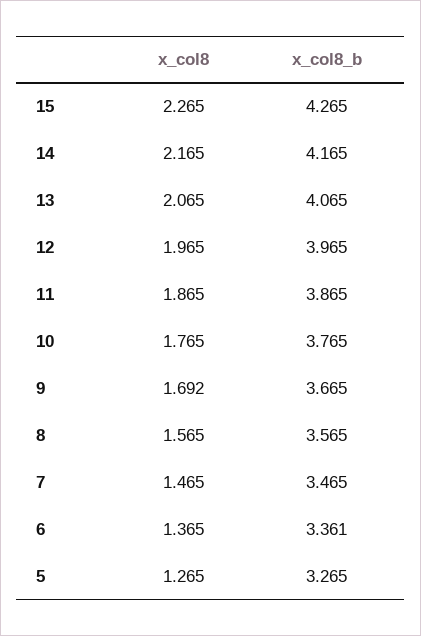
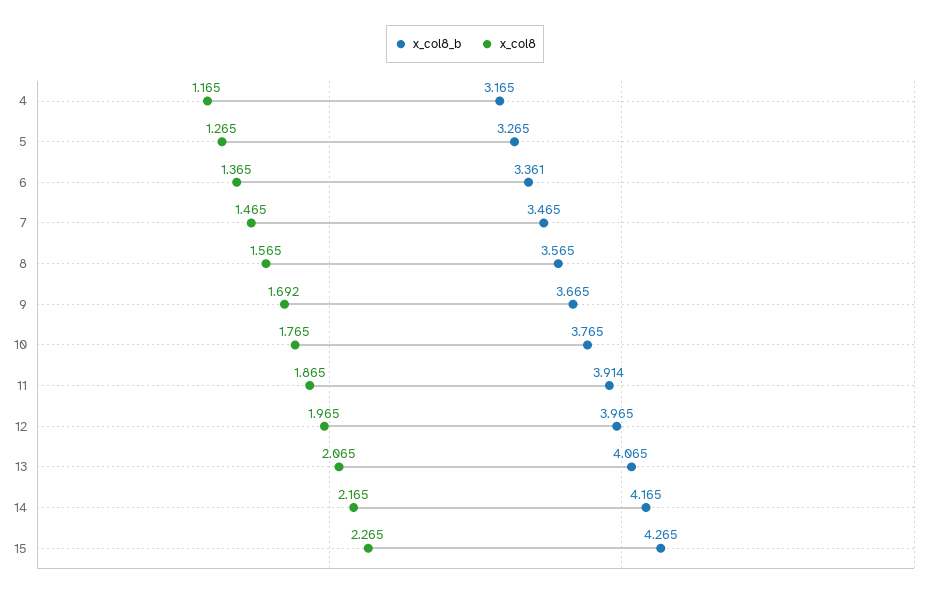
  {
    "x_col8": {
      "15": 2.265,
      "14": 2.165,
      "13": 2.065,
      "12": 1.965,
      "11": 1.865,
      "10": 1.765,
      "9": 1.692,
      "8": 1.565,
      "7": 1.465,
      "6": 1.365,
-     "5": 1.265
+     "5": 1.265,
+     "4": 1.165
    },
    "x_col8_b": {
      "15": 4.265,
      "14": 4.165,
      "13": 4.065,
      "12": 3.965,
-     "11": 3.865,
+     "11": 3.914,
      "10": 3.765,
      "9": 3.665,
      "8": 3.565,
      "7": 3.465,
      "6": 3.361,
-     "5": 3.265
+     "5": 3.265,
+     "4": 3.165
    }
  }

